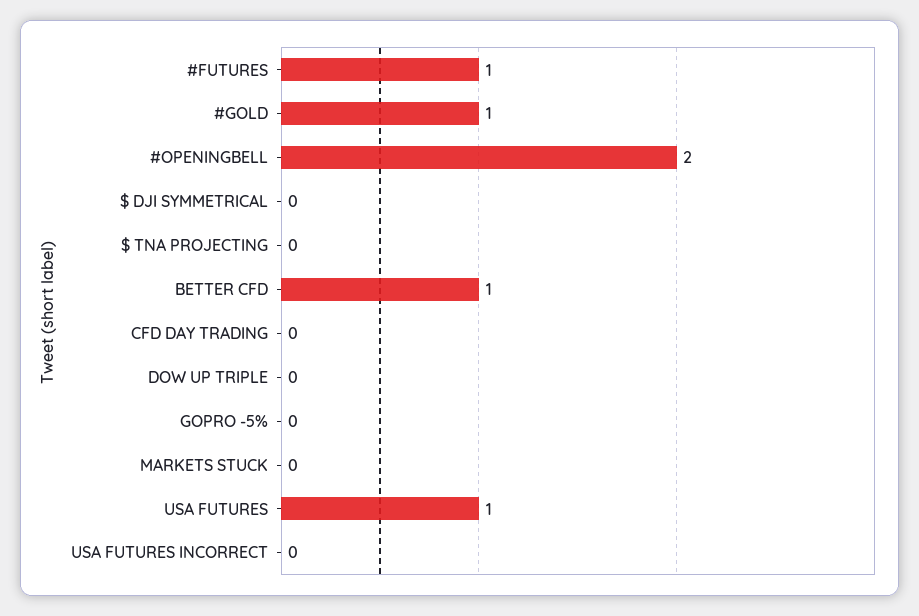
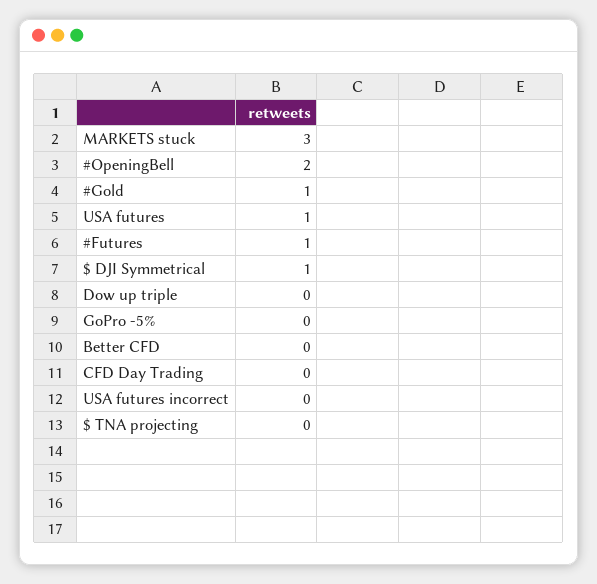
  {
    "#FUTURES": 1,
    "#GOLD": 1,
    "#OPENINGBELL": 2,
-   "$ DJI SYMMETRICAL": 0,
+   "$ DJI SYMMETRICAL": 1,
    "$ TNA PROJECTING": 0,
-   "BETTER CFD": 1,
+   "BETTER CFD": 0,
    "CFD DAY TRADING": 0,
    "DOW UP TRIPLE": 0,
    "GOPRO -5%": 0,
-   "MARKETS STUCK": 0,
+   "MARKETS STUCK": 3,
    "USA FUTURES": 1,
    "USA FUTURES INCORRECT": 0
  }

